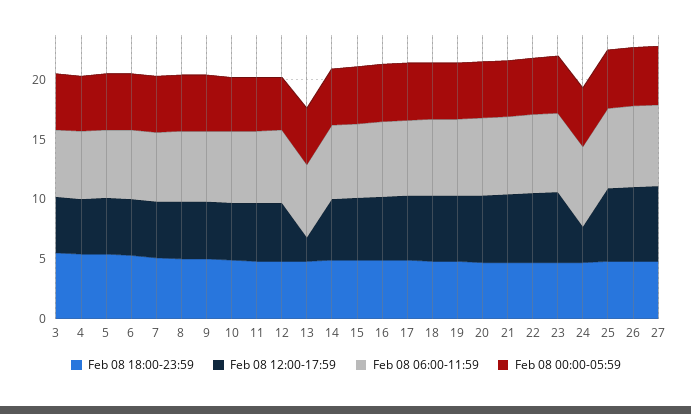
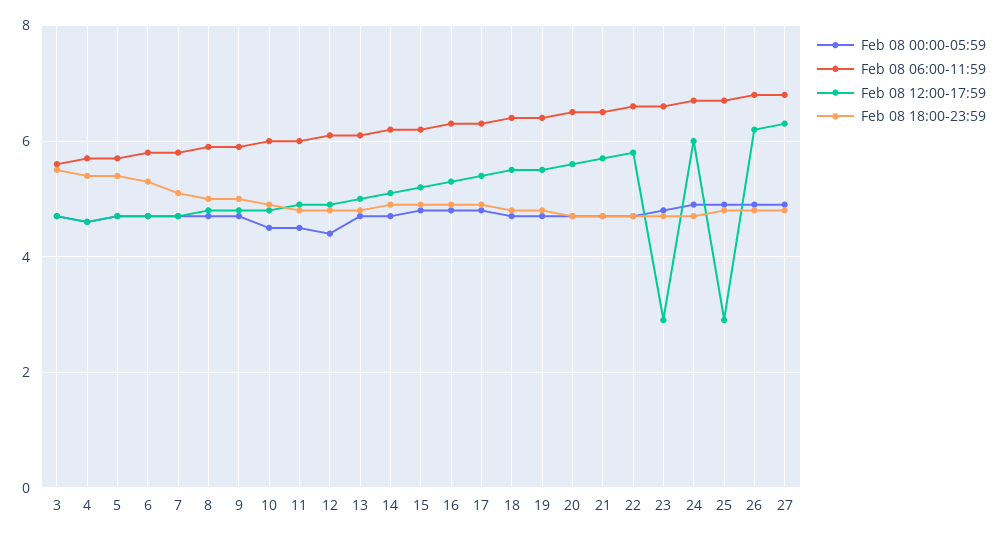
  {
    "Feb 08 18:00-23:59": {
      "3": 5.5,
      "4": 5.5,
      "5": 5.5,
      "6": 5.5,
      "7": 5,
      "8": 5,
      "9": 5,
      "10": 5,
      "11": 5,
      "12": 5,
      "13": 5,
      "14": 5,
      "15": 5,
      "16": 5,
      "17": 5,
      "18": 5,
      "19": 5,
      "20": 4.5,
      "21": 4.5,
      "22": 4.5,
      "23": 4.5,
      "24": 4.5,
      "25": 5,
      "26": 5,
      "27": 5
    },
    "Feb 08 12:00-17:59": {
      "3": 4.5,
      "4": 4.5,
      "5": 4.5,
      "6": 4.5,
      "7": 4.5,
      "8": 5,
      "9": 5,
      "10": 5,
      "11": 5,
      "12": 5,
-     "13": 2,
+     "13": 5,
      "14": 5,
      "15": 5,
      "16": 5.5,
      "17": 5.5,
      "18": 5.5,
      "19": 5.5,
      "20": 5.5,
      "21": 5.5,
      "22": 6,
-     "23": 6,
+     "23": 3,
-     "24": 3,
+     "24": 6,
-     "25": 6,
+     "25": 3,
      "26": 6,
      "27": 6.5
    },
    "Feb 08 06:00-11:59": {
      "3": 5.5,
      "4": 5.5,
      "5": 5.5,
      "6": 6,
      "7": 6,
      "8": 6,
      "9": 6,
      "10": 6,
      "11": 6,
      "12": 6,
      "13": 6,
      "14": 6,
      "15": 6,
      "16": 6.5,
      "17": 6.5,
      "18": 6.5,
      "19": 6.5,
      "20": 6.5,
      "21": 6.5,
      "22": 6.5,
      "23": 6.5,
      "24": 6.5,
      "25": 6.5,
      "26": 7,
      "27": 7
    },
    "Feb 08 00:00-05:59": {
      "3": 4.5,
      "4": 4.5,
      "5": 4.5,
      "6": 4.5,
      "7": 4.5,
      "8": 4.5,
      "9": 4.5,
      "10": 4.5,
      "11": 4.5,
      "12": 4.5,
      "13": 4.5,
      "14": 4.5,
      "15": 5,
      "16": 5,
      "17": 5,
      "18": 4.5,
      "19": 4.5,
      "20": 4.5,
      "21": 4.5,
      "22": 4.5,
      "23": 5,
      "24": 5,
      "25": 5,
      "26": 5,
      "27": 5
    }
  }

